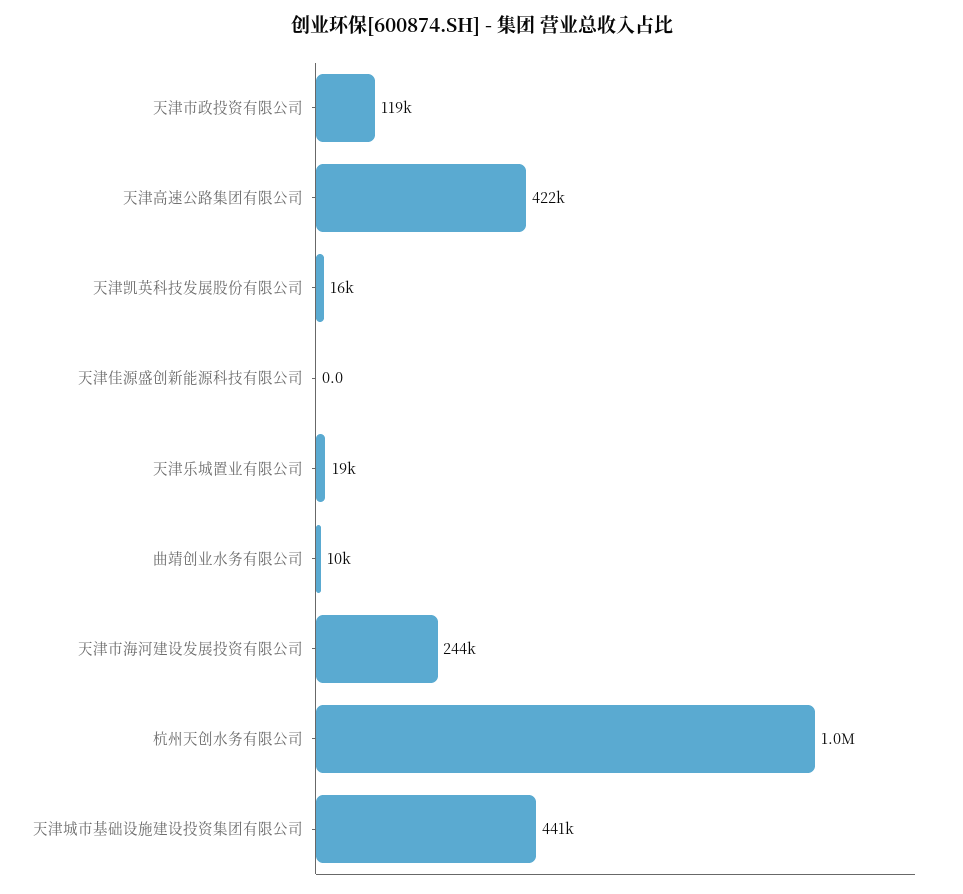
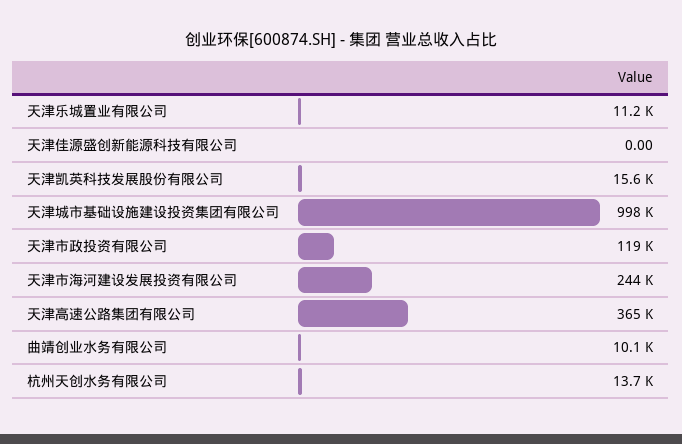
  {
    "天津市政投资有限公司": 119000,
-   "天津高速公路集团有限公司": 422000,
+   "天津高速公路集团有限公司": 365000,
    "天津凯英科技发展股份有限公司": 15600,
    "天津佳源盛创新能源科技有限公司": 0,
-   "天津乐城置业有限公司": 19000,
+   "天津乐城置业有限公司": 11200,
    "曲靖创业水务有限公司": 10100,
    "天津市海河建设发展投资有限公司": 244000,
-   "杭州天创水务有限公司": 1000000,
+   "杭州天创水务有限公司": 13700,
-   "天津城市基础设施建设投资集团有限公司": 441000
+   "天津城市基础设施建设投资集团有限公司": 998000
  }

